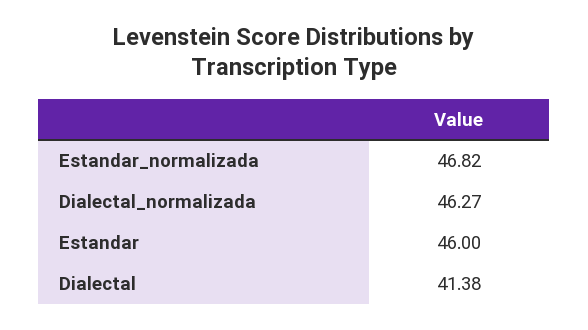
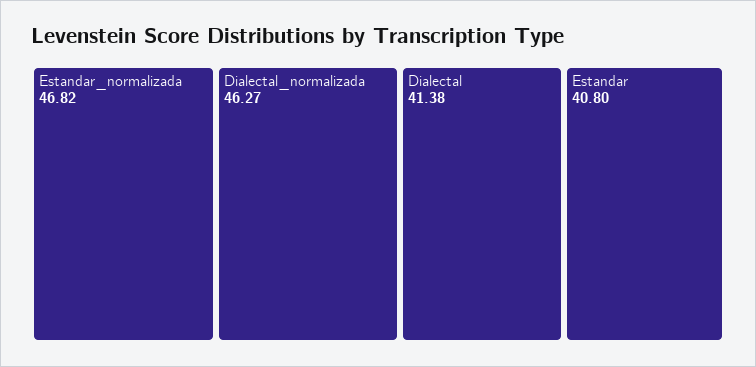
  {
    "Estandar_normalizada": 46.82,
    "Dialectal_normalizada": 46.27,
-   "Estandar": 46,
+   "Estandar": 40.8,
    "Dialectal": 41.38
  }

